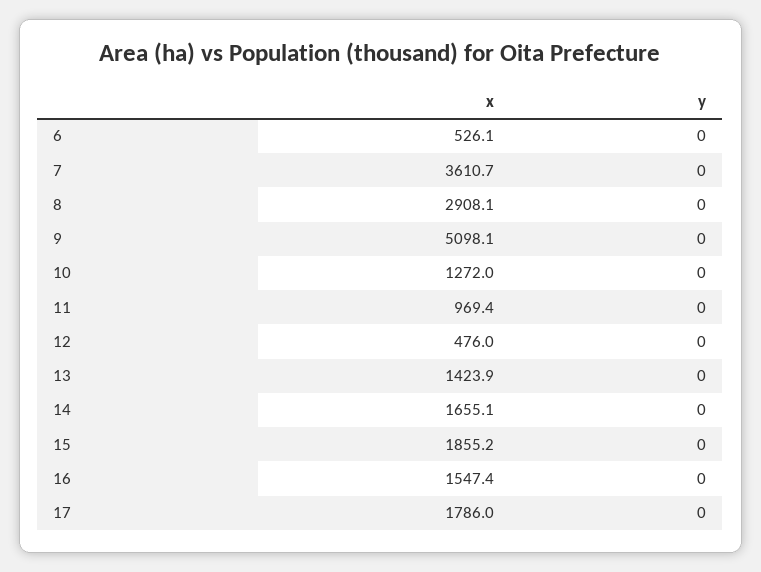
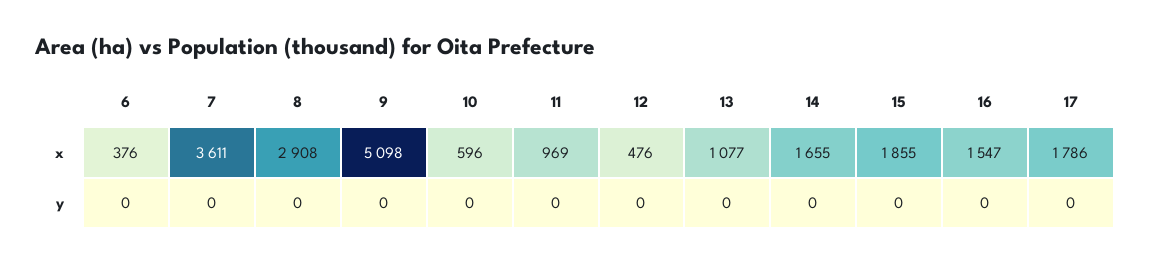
  {
    "x": {
-     "6": 526.1,
+     "6": 376,
      "7": 3610.7,
      "8": 2908.1,
      "9": 5098.1,
-     "10": 1272,
+     "10": 596,
      "11": 969.4,
      "12": 476,
-     "13": 1423.9,
+     "13": 1077,
      "14": 1655.1,
      "15": 1855.2,
      "16": 1547.4,
      "17": 1786
    },
    "y": {
      "6": 0,
      "7": 0,
      "8": 0,
      "9": 0,
      "10": 0,
      "11": 0,
      "12": 0,
      "13": 0,
      "14": 0,
      "15": 0,
      "16": 0,
      "17": 0
    }
  }

